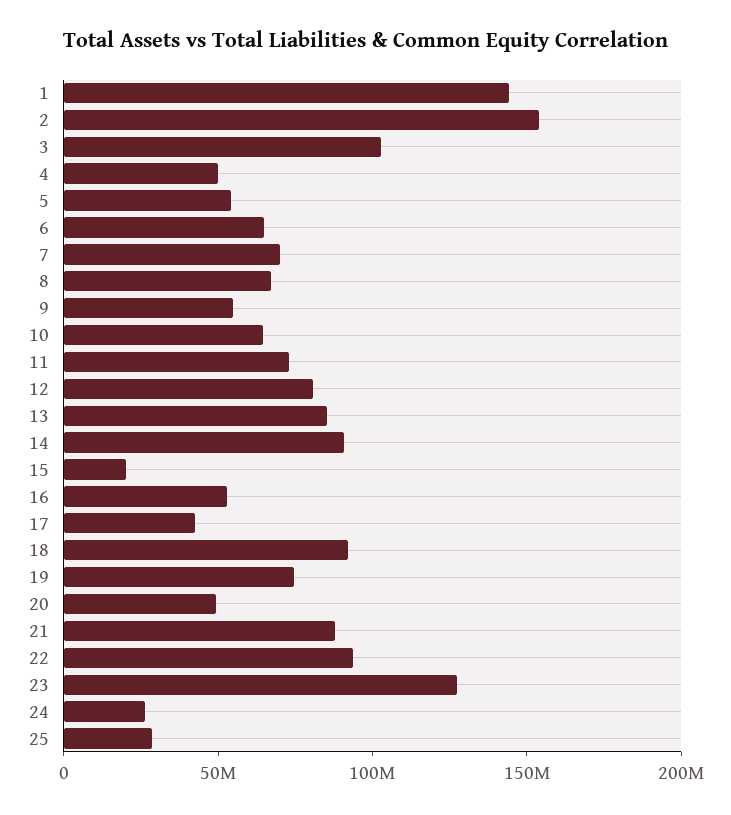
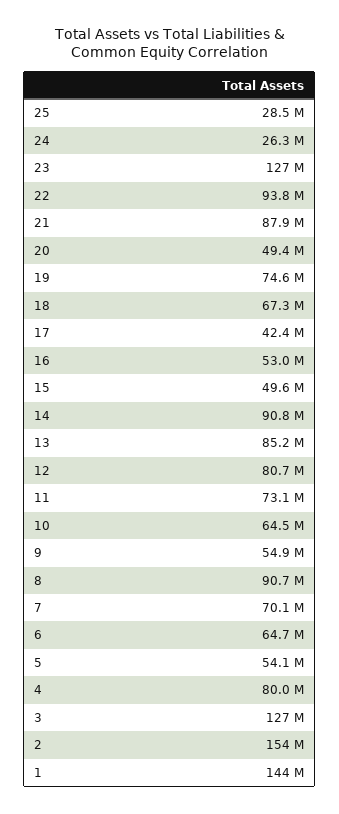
  {
    "1": 144000000,
    "2": 154000000,
-   "3": 100000000,
+   "3": 127000000,
-   "4": 50000000,
+   "4": 80000000,
    "5": 54100000,
    "6": 64700000,
    "7": 70100000,
-   "8": 70000000,
+   "8": 90700000,
    "9": 54900000,
    "10": 64500000,
    "11": 73100000,
    "12": 80700000,
    "13": 85200000,
    "14": 90800000,
-   "15": 20000000,
+   "15": 49600000,
    "16": 53000000,
    "17": 42400000,
-   "18": 90000000,
+   "18": 67300000,
    "19": 74600000,
    "20": 49400000,
    "21": 87900000,
    "22": 93800000,
    "23": 127000000,
    "24": 26300000,
    "25": 28500000
  }

